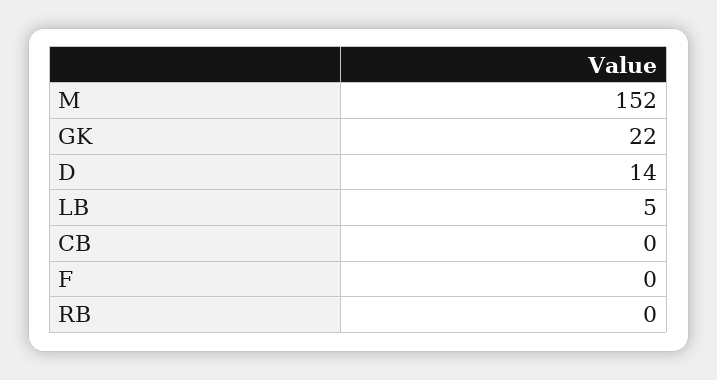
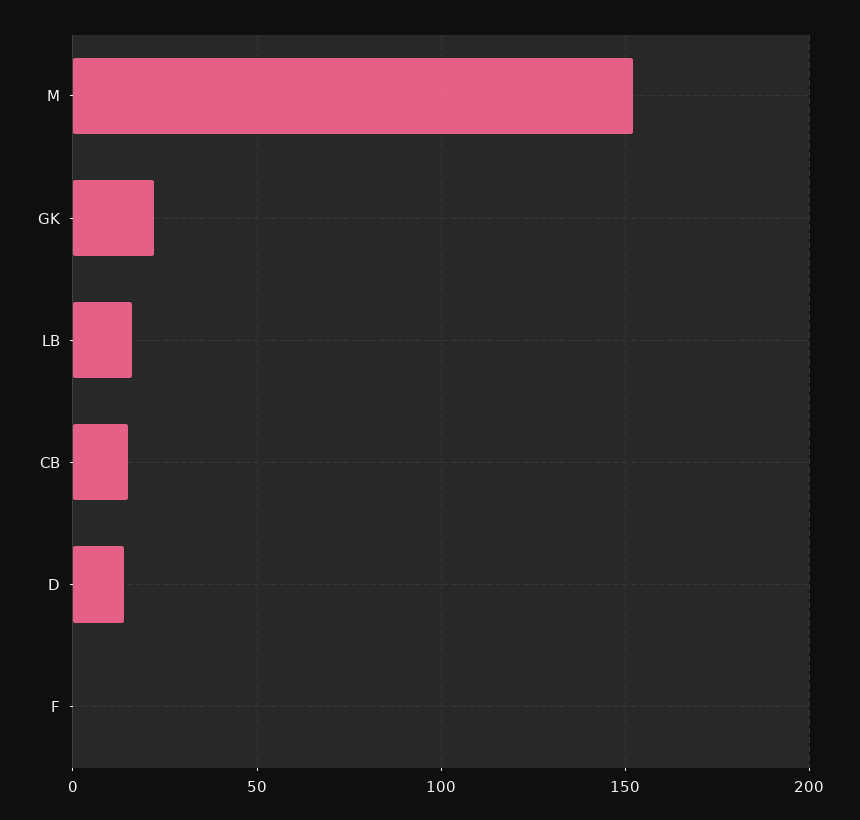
  {
    "M": 152,
    "GK": 22,
    "D": 14,
-   "LB": 5,
+   "LB": 15,
-   "CB": 0,
+   "CB": 15,
-   "F": 0,
+   "F": 0
-   "RB": 0
  }

